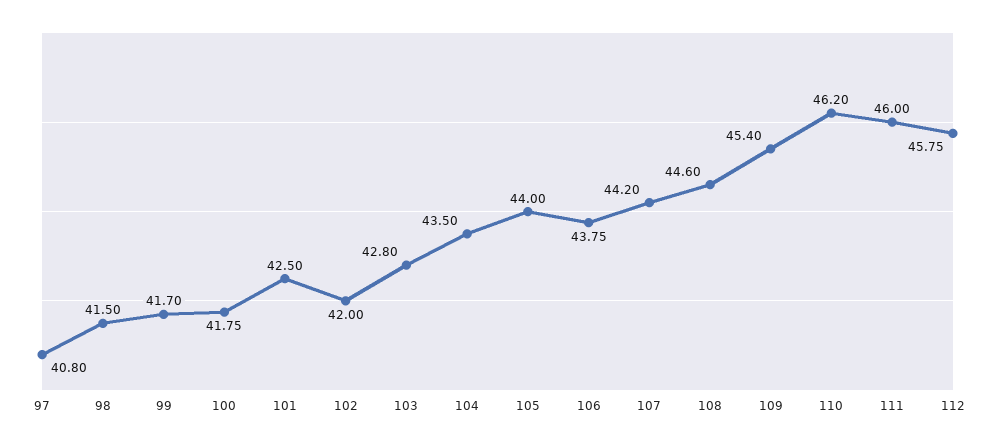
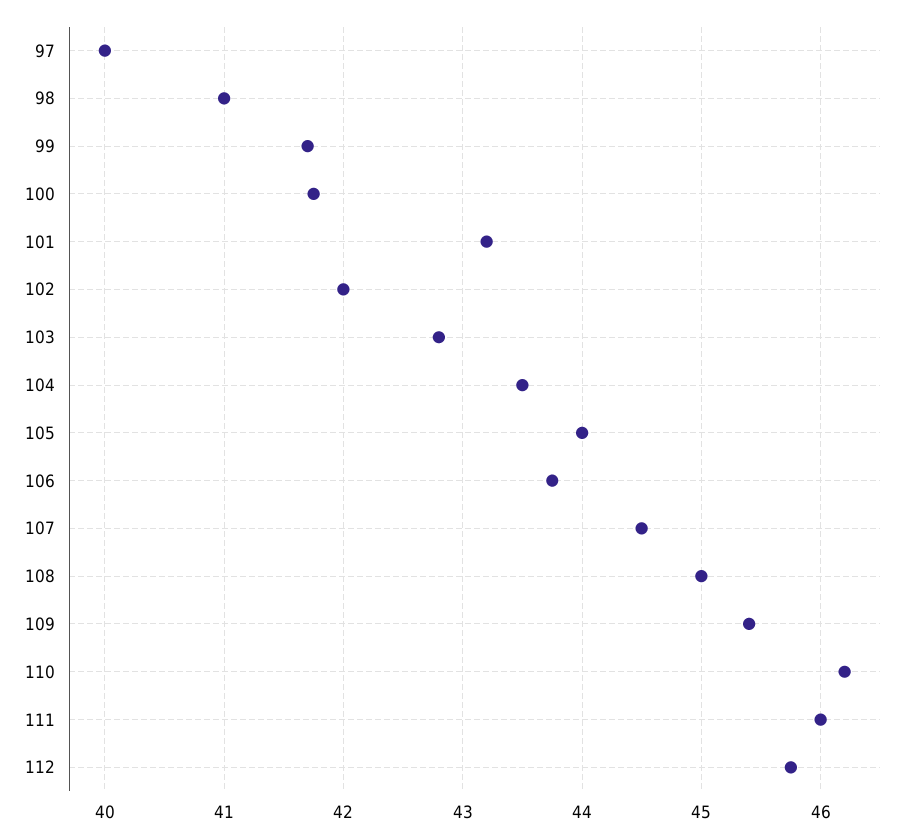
  {
-   "97": 40.8,
+   "97": 40,
-   "98": 41.5,
+   "98": 41,
    "99": 41.7,
    "100": 41.75,
-   "101": 42.5,
+   "101": 43.2,
    "102": 42,
    "103": 42.8,
    "104": 43.5,
    "105": 44,
    "106": 43.75,
-   "107": 44.2,
+   "107": 44.5,
-   "108": 44.6,
+   "108": 45,
    "109": 45.4,
    "110": 46.2,
    "111": 46,
    "112": 45.75
  }

